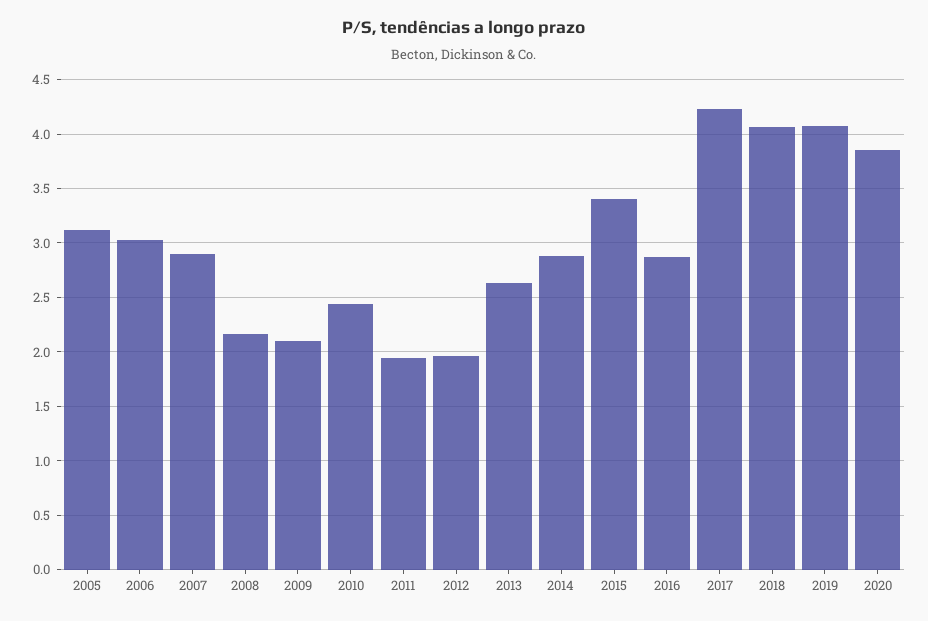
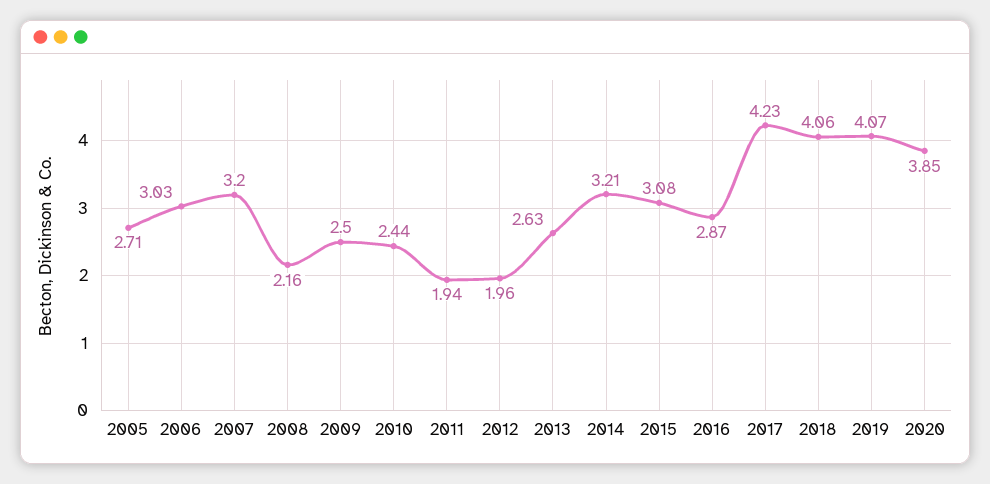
  {
-   "2005": 3.1,
+   "2005": 2.71,
    "2006": 3.03,
-   "2007": 2.9,
+   "2007": 3.2,
    "2008": 2.16,
-   "2009": 2.1,
+   "2009": 2.5,
    "2010": 2.44,
    "2011": 1.94,
    "2012": 1.96,
    "2013": 2.63,
-   "2014": 2.9,
+   "2014": 3.21,
-   "2015": 3.4,
+   "2015": 3.08,
    "2016": 2.87,
    "2017": 4.23,
    "2018": 4.06,
    "2019": 4.07,
    "2020": 3.85
  }

